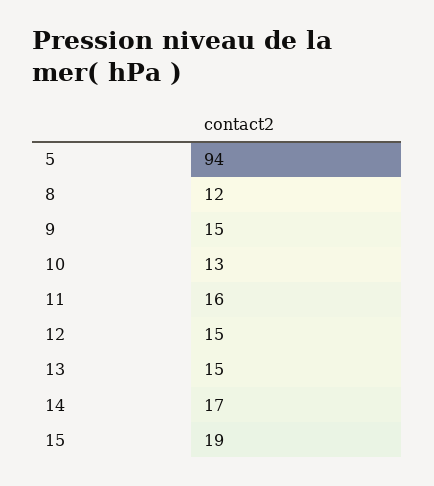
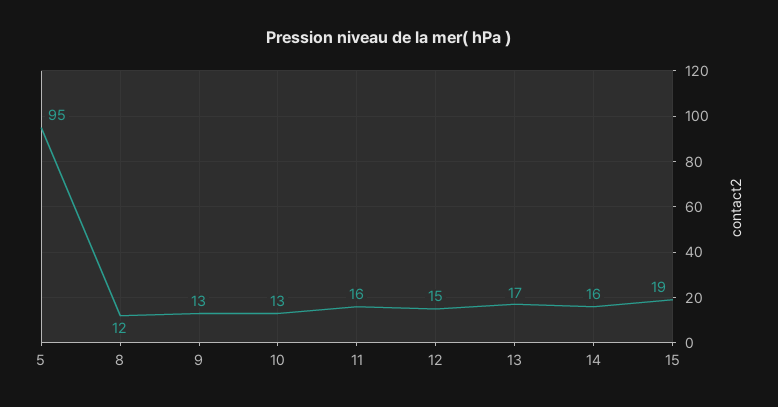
  {
-   "5": 94,
+   "5": 95,
    "8": 12,
-   "9": 15,
+   "9": 13,
    "10": 13,
    "11": 16,
    "12": 15,
-   "13": 15,
+   "13": 17,
-   "14": 17,
+   "14": 16,
    "15": 19
  }

